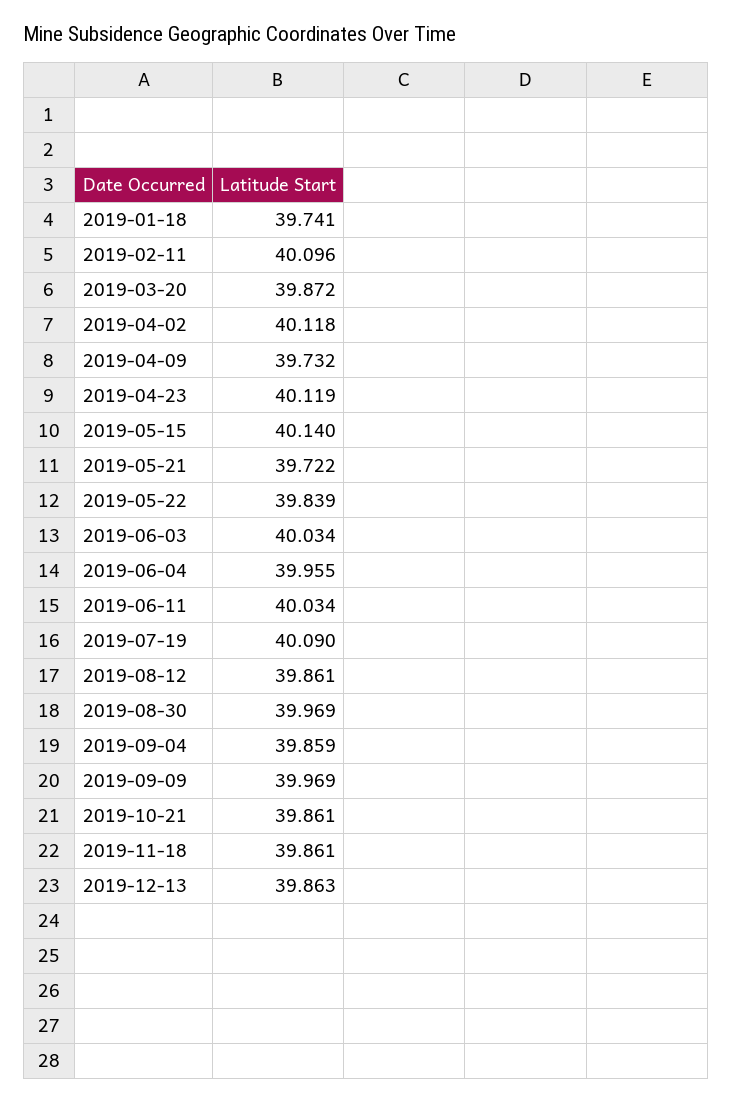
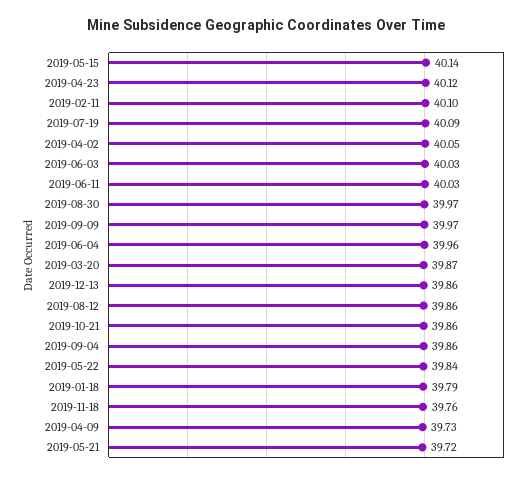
  {
-   "2019-01-18": 39.741,
+   "2019-01-18": 39.79,
    "2019-02-11": 40.096,
    "2019-03-20": 39.872,
-   "2019-04-02": 40.118,
+   "2019-04-02": 40.05,
    "2019-04-09": 39.732,
    "2019-04-23": 40.119,
    "2019-05-15": 40.14,
    "2019-05-21": 39.722,
    "2019-05-22": 39.839,
    "2019-06-03": 40.034,
    "2019-06-04": 39.955,
    "2019-06-11": 40.034,
    "2019-07-19": 40.09,
    "2019-08-12": 39.861,
    "2019-08-30": 39.969,
    "2019-09-04": 39.859,
    "2019-09-09": 39.969,
    "2019-10-21": 39.861,
-   "2019-11-18": 39.861,
+   "2019-11-18": 39.76,
    "2019-12-13": 39.863
  }

